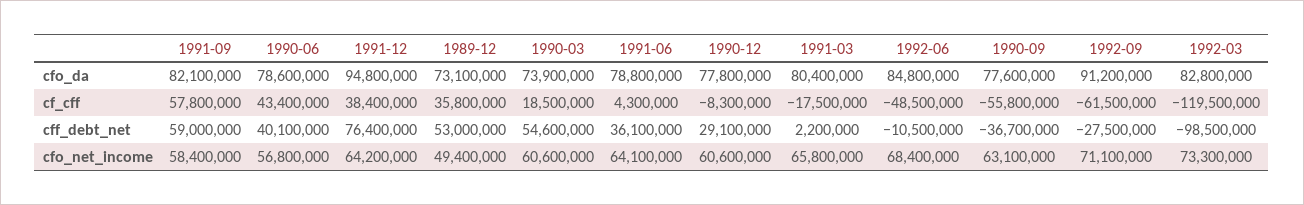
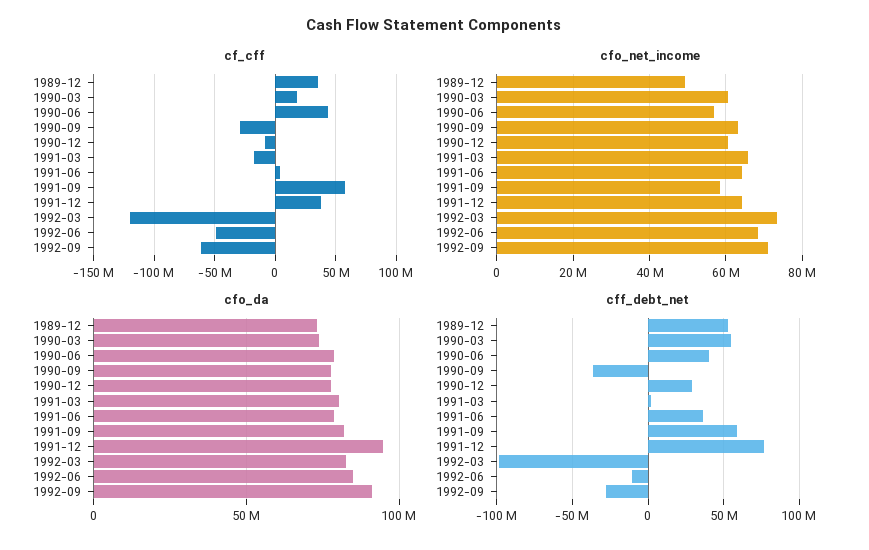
  {
    "cfo_da": {
      "1991-09": 82100000,
      "1990-06": 78600000,
      "1991-12": 94800000,
      "1989-12": 73100000,
      "1990-03": 73900000,
      "1991-06": 78800000,
      "1990-12": 77800000,
      "1991-03": 80400000,
      "1992-06": 84800000,
      "1990-09": 77600000,
      "1992-09": 91200000,
      "1992-03": 82800000
    },
    "cf_cff": {
      "1991-09": 57800000,
      "1990-06": 43400000,
      "1991-12": 38400000,
      "1989-12": 35800000,
      "1990-03": 18500000,
      "1991-06": 4300000,
      "1990-12": -8300000,
      "1991-03": -17500000,
      "1992-06": -48500000,
-     "1990-09": -55800000,
+     "1990-09": -30000000,
      "1992-09": -61500000,
      "1992-03": -119500000
    },
    "cff_debt_net": {
      "1991-09": 59000000,
      "1990-06": 40100000,
      "1991-12": 76400000,
      "1989-12": 53000000,
      "1990-03": 54600000,
      "1991-06": 36100000,
      "1990-12": 29100000,
      "1991-03": 2200000,
      "1992-06": -10500000,
      "1990-09": -36700000,
      "1992-09": -27500000,
      "1992-03": -98500000
    },
    "cfo_net_income": {
      "1991-09": 58400000,
      "1990-06": 56800000,
      "1991-12": 64200000,
      "1989-12": 49400000,
      "1990-03": 60600000,
      "1991-06": 64100000,
      "1990-12": 60600000,
      "1991-03": 65800000,
      "1992-06": 68400000,
      "1990-09": 63100000,
      "1992-09": 71100000,
      "1992-03": 73300000
    }
  }

